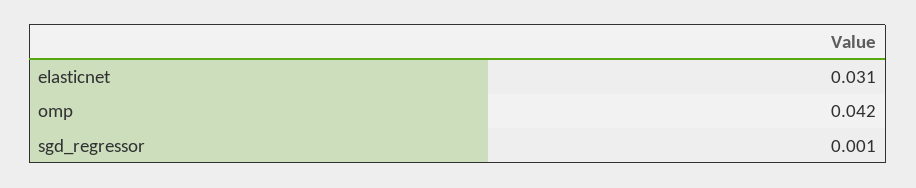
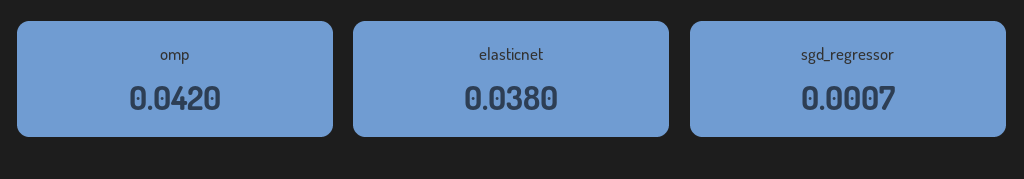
  {
-   "elasticnet": 0.031,
+   "elasticnet": 0.038,
    "omp": 0.042,
    "sgd_regressor": 0.0007
  }

